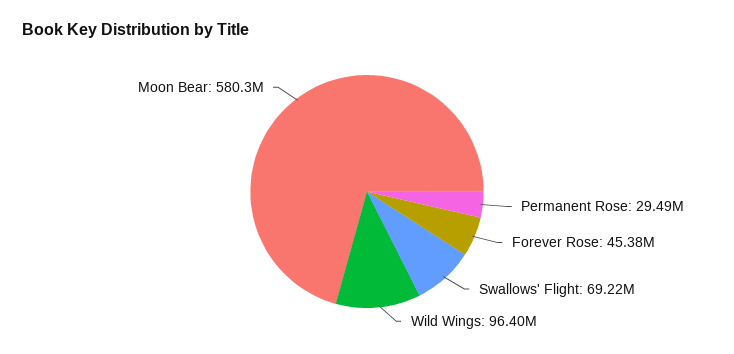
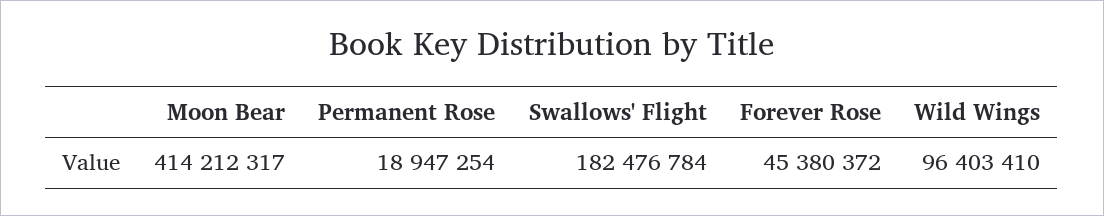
  {
-   "Permanent Rose": 29490000,
+   "Permanent Rose": 18947254,
    "Forever Rose": 45380372,
-   "Swallows' Flight": 69220000,
+   "Swallows' Flight": 182476784,
    "Wild Wings": 96403410,
-   "Moon Bear": 580300000
+   "Moon Bear": 414212317
  }

